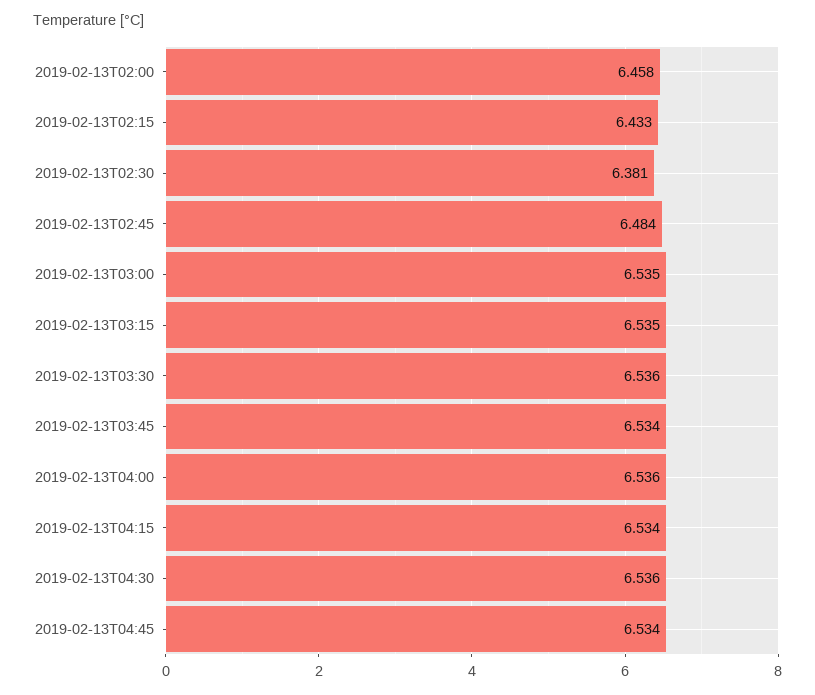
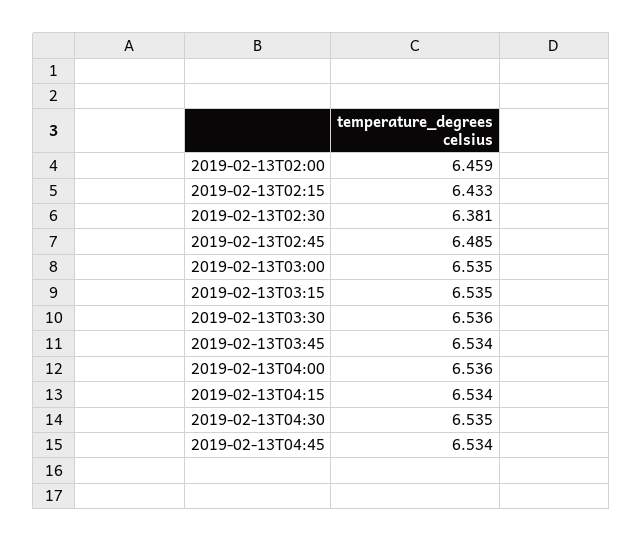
  {
-   "2019-02-13T02:00": 6.458,
+   "2019-02-13T02:00": 6.459,
    "2019-02-13T02:15": 6.433,
    "2019-02-13T02:30": 6.381,
-   "2019-02-13T02:45": 6.484,
+   "2019-02-13T02:45": 6.485,
    "2019-02-13T03:00": 6.535,
    "2019-02-13T03:15": 6.535,
    "2019-02-13T03:30": 6.536,
    "2019-02-13T03:45": 6.534,
    "2019-02-13T04:00": 6.536,
    "2019-02-13T04:15": 6.534,
-   "2019-02-13T04:30": 6.536,
+   "2019-02-13T04:30": 6.535,
    "2019-02-13T04:45": 6.534
  }

